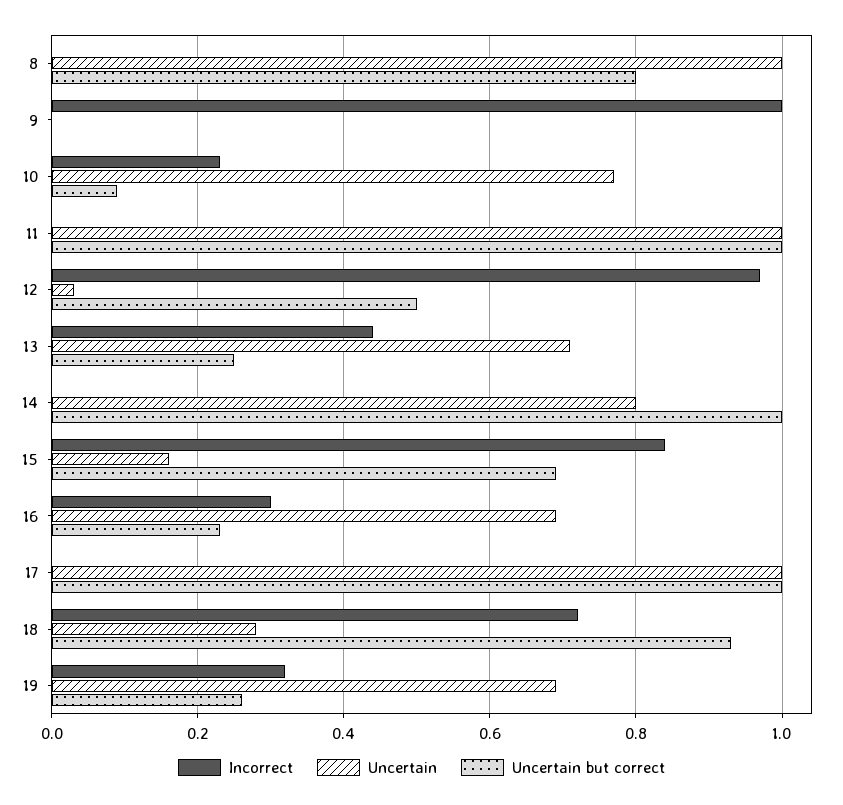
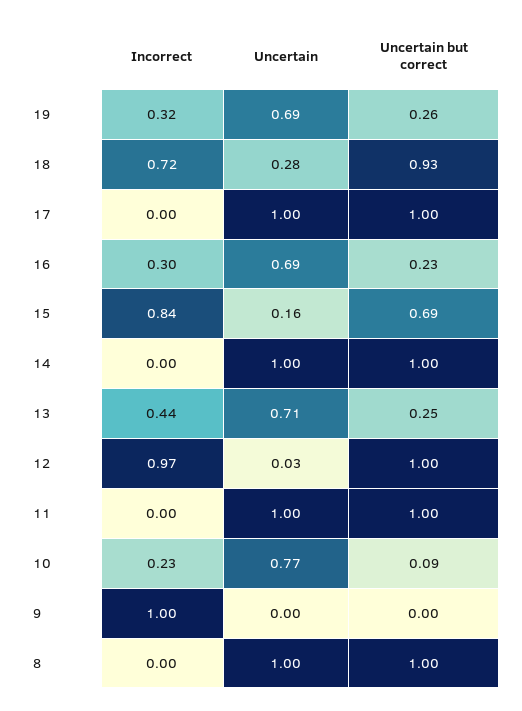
  {
    "Incorrect": {
      "8": 0,
      "9": 1,
      "10": 0.23,
      "11": 0,
      "12": 0.97,
      "13": 0.44,
      "14": 0,
      "15": 0.84,
      "16": 0.3,
      "17": 0,
      "18": 0.72,
      "19": 0.32
    },
    "Uncertain": {
      "8": 1,
      "9": 0,
      "10": 0.77,
      "11": 1,
      "12": 0.03,
      "13": 0.71,
-     "14": 0.8,
+     "14": 1,
      "15": 0.16,
      "16": 0.69,
      "17": 1,
      "18": 0.28,
      "19": 0.69
    },
    "Uncertain but correct": {
-     "8": 0.8,
+     "8": 1,
      "9": 0,
      "10": 0.09,
      "11": 1,
-     "12": 0.5,
+     "12": 1,
      "13": 0.25,
      "14": 1,
      "15": 0.69,
      "16": 0.23,
      "17": 1,
      "18": 0.93,
      "19": 0.26
    }
  }

